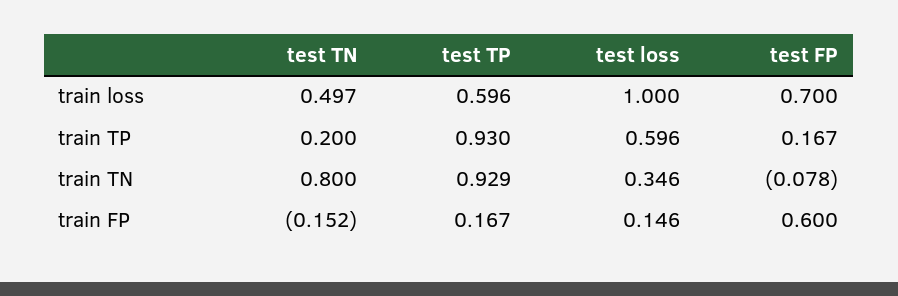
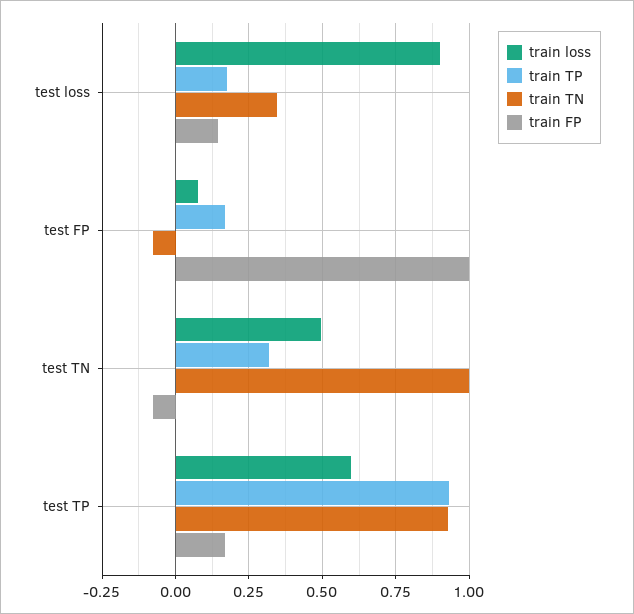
  {
    "train loss": {
      "test TN": 0.497,
      "test TP": 0.596,
-     "test loss": 1,
+     "test loss": 0.9,
-     "test FP": 0.7
+     "test FP": 0.075
    },
    "train TP": {
-     "test TN": 0.2,
+     "test TN": 0.325,
      "test TP": 0.93,
-     "test loss": 0.596,
+     "test loss": 0.175,
      "test FP": 0.167
    },
    "train TN": {
-     "test TN": 0.8,
+     "test TN": 1,
      "test TP": 0.929,
      "test loss": 0.346,
      "test FP": -0.078
    },
    "train FP": {
-     "test TN": -0.152,
+     "test TN": -0.075,
      "test TP": 0.167,
      "test loss": 0.146,
-     "test FP": 0.6
+     "test FP": 1
    }
  }

